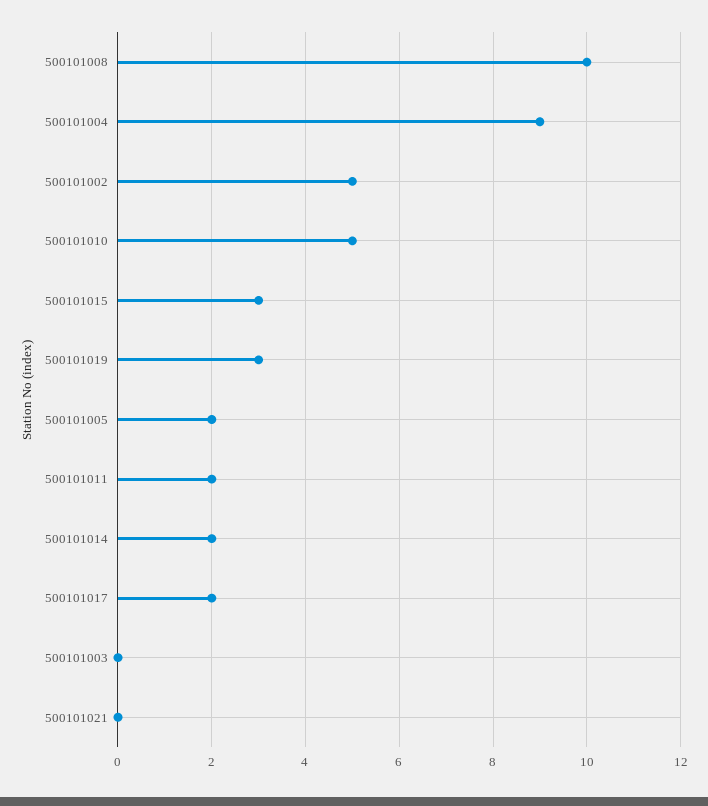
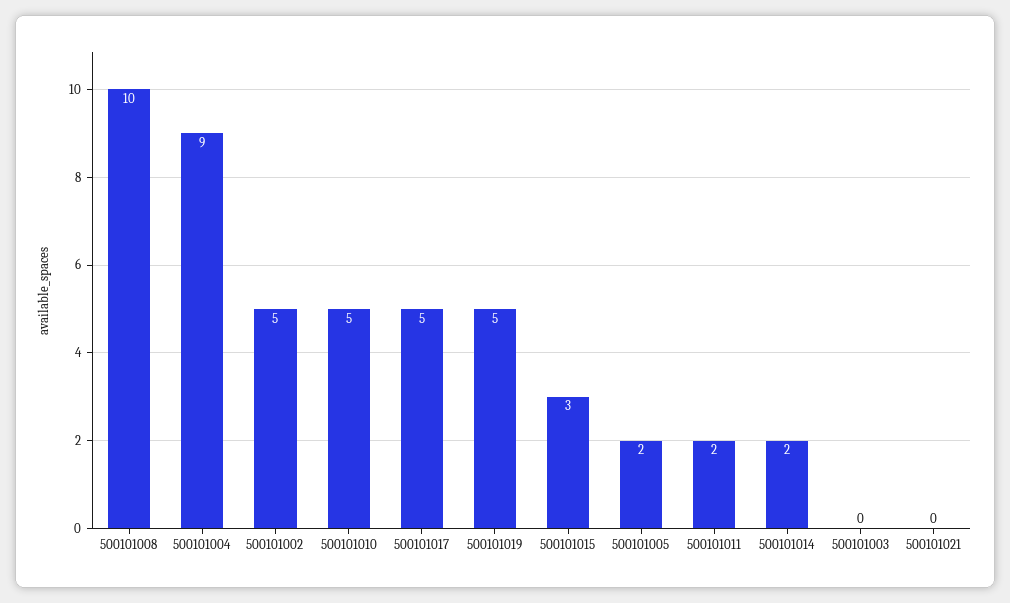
  {
    "500101008": 10,
    "500101004": 9,
    "500101002": 5,
    "500101010": 5,
    "500101015": 3,
-   "500101019": 3,
+   "500101019": 5,
    "500101005": 2,
    "500101011": 2,
    "500101014": 2,
-   "500101017": 2,
+   "500101017": 5,
    "500101003": 0,
    "500101021": 0
  }

